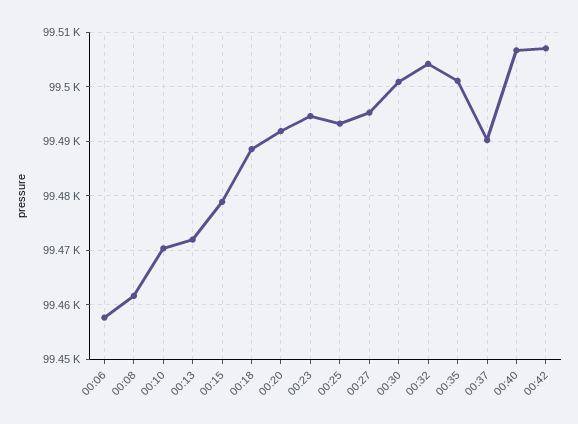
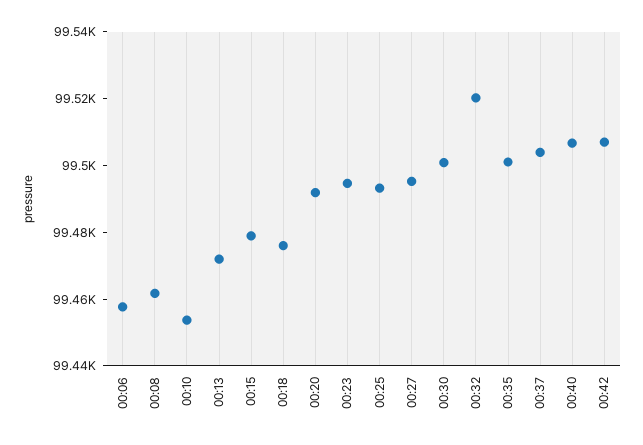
  {
    "00:06": 99458,
    "00:08": 99462,
-   "00:10": 99470,
+   "00:10": 99455,
    "00:13": 99472,
    "00:15": 99478,
-   "00:18": 99488,
+   "00:18": 99475,
    "00:20": 99492,
    "00:23": 99494,
    "00:25": 99494,
    "00:27": 99496,
    "00:30": 99500,
-   "00:32": 99504,
+   "00:32": 99520,
    "00:35": 99502,
-   "00:37": 99490,
+   "00:37": 99505,
    "00:40": 99506,
    "00:42": 99508
  }

